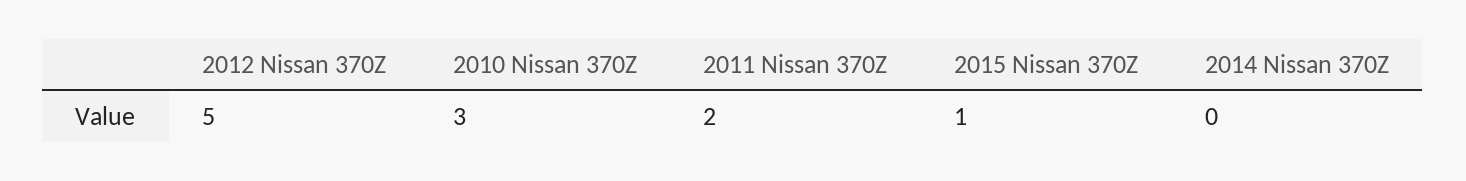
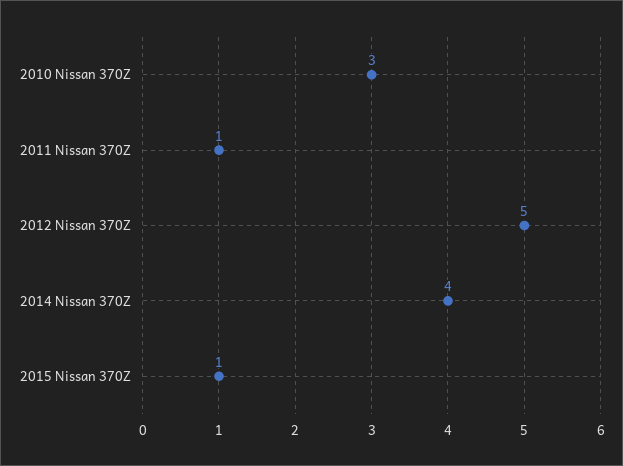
  {
    "2012 Nissan 370Z": 5,
    "2010 Nissan 370Z": 3,
-   "2011 Nissan 370Z": 2,
+   "2011 Nissan 370Z": 1,
    "2015 Nissan 370Z": 1,
-   "2014 Nissan 370Z": 0
+   "2014 Nissan 370Z": 4
  }

